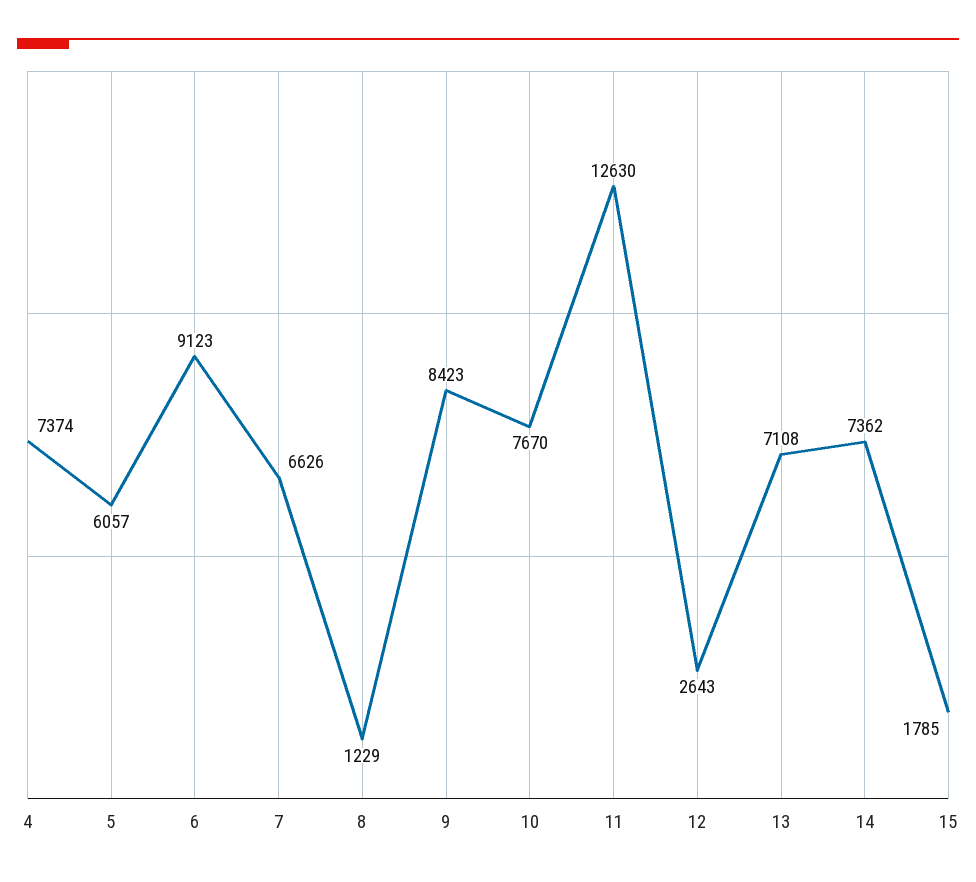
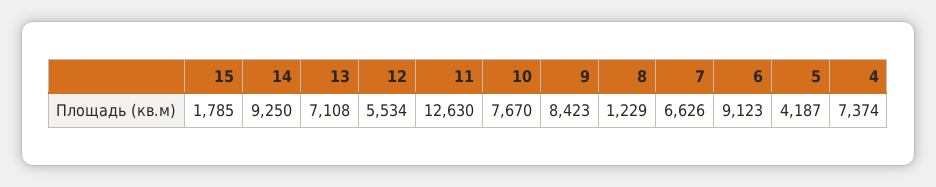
  {
    "4": 7374,
-   "5": 6057,
+   "5": 4187,
    "6": 9123,
    "7": 6626,
    "8": 1229,
    "9": 8423,
    "10": 7670,
    "11": 12630,
-   "12": 2643,
+   "12": 5534,
    "13": 7108,
-   "14": 7362,
+   "14": 9250,
    "15": 1785
  }

